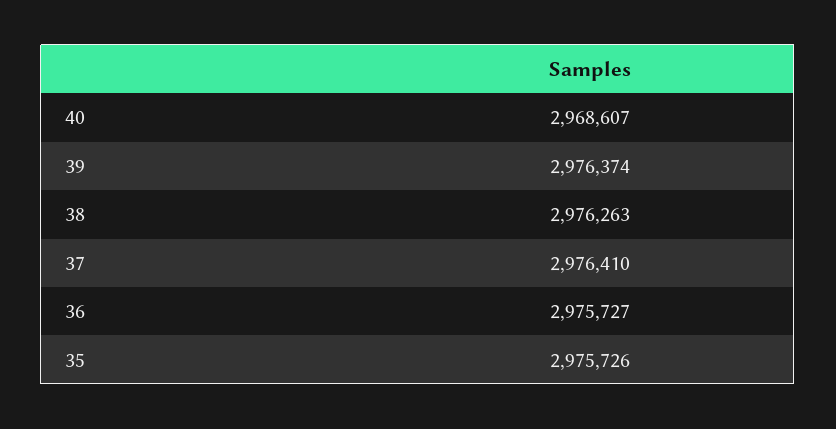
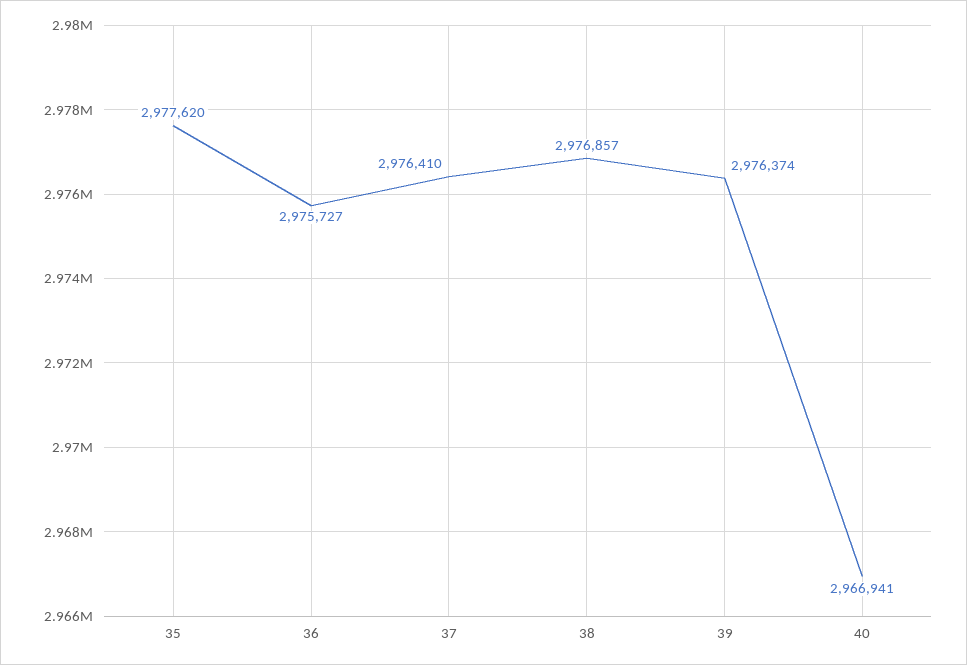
  {
-   "40": 2968607,
+   "40": 2966941,
    "39": 2976374,
-   "38": 2976263,
+   "38": 2976857,
    "37": 2976410,
    "36": 2975727,
-   "35": 2975726
+   "35": 2977620
  }

